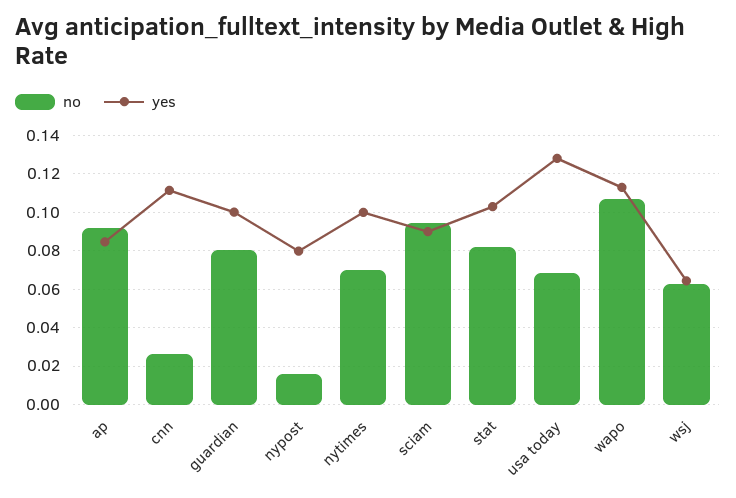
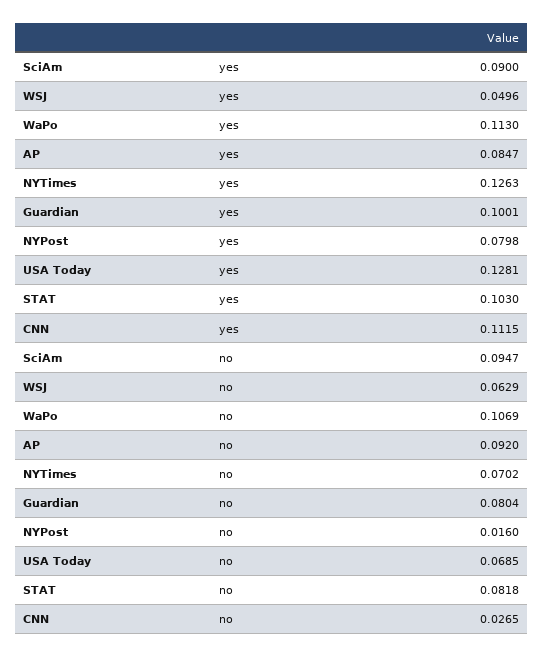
  {
    "no": {
      "ap": 0.092,
      "cnn": 0.0265,
      "guardian": 0.0804,
      "nypost": 0.016,
      "nytimes": 0.0702,
      "sciam": 0.0947,
      "stat": 0.0818,
      "usa today": 0.0685,
      "wapo": 0.1069,
      "wsj": 0.0629
    },
    "yes": {
      "ap": 0.0847,
      "cnn": 0.1115,
      "guardian": 0.1001,
      "nypost": 0.0798,
-     "nytimes": 0.1,
+     "nytimes": 0.1263,
      "sciam": 0.09,
      "stat": 0.103,
      "usa today": 0.1281,
      "wapo": 0.113,
-     "wsj": 0.065
+     "wsj": 0.0496
    }
  }

